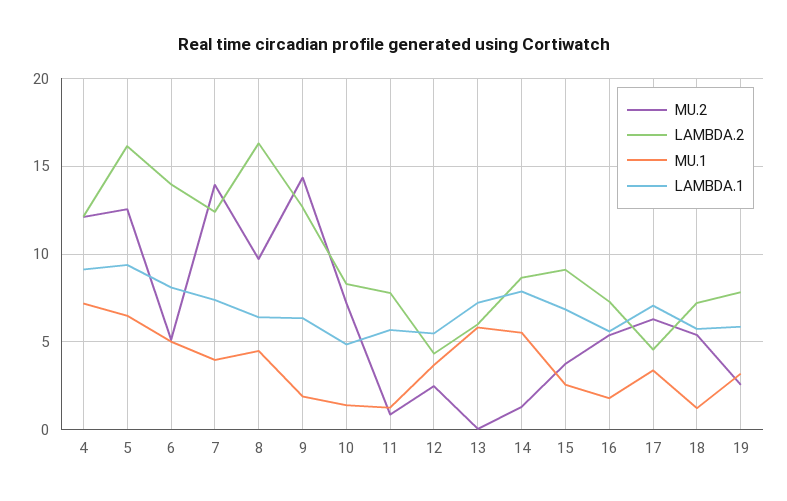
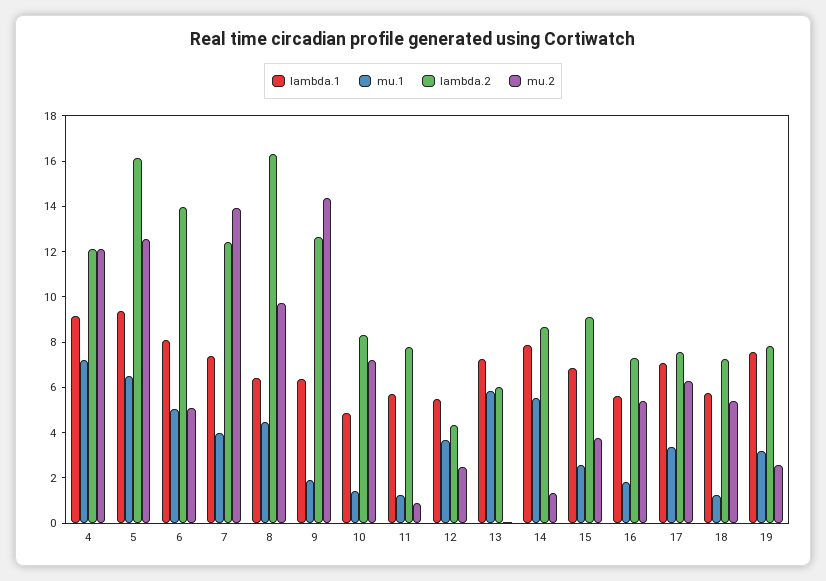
  {
    "MU.2": {
      "4": 12,
      "5": 12.5,
      "6": 5,
      "7": 14,
      "8": 9.5,
      "9": 14.5,
      "10": 7,
      "11": 1,
      "12": 2.5,
      "13": 0,
      "14": 1.5,
      "15": 4,
      "16": 5.5,
      "17": 6.5,
      "18": 5.5,
      "19": 2.5
    },
    "LAMBDA.2": {
      "4": 12,
      "5": 16,
      "6": 14,
      "7": 12.5,
      "8": 16.5,
      "9": 12.5,
      "10": 8.5,
      "11": 8,
      "12": 4.5,
      "13": 6,
      "14": 8.5,
      "15": 9,
      "16": 7.5,
-     "17": 4.5,
+     "17": 7.5,
      "18": 7,
      "19": 8
    },
    "MU.1": {
      "4": 7,
      "5": 6.5,
      "6": 5,
      "7": 4,
      "8": 4.5,
      "9": 2,
      "10": 1.5,
      "11": 1.5,
      "12": 3.5,
      "13": 6,
      "14": 5.5,
      "15": 2.5,
      "16": 2,
      "17": 3.5,
      "18": 1,
      "19": 3
    },
    "LAMBDA.1": {
      "4": 9,
      "5": 9.5,
      "6": 8,
      "7": 7.5,
      "8": 6.5,
      "9": 6.5,
      "10": 5,
      "11": 5.5,
      "12": 5.5,
      "13": 7,
      "14": 8,
      "15": 7,
      "16": 5.5,
      "17": 7,
      "18": 5.5,
-     "19": 6
+     "19": 7.5
    }
  }

